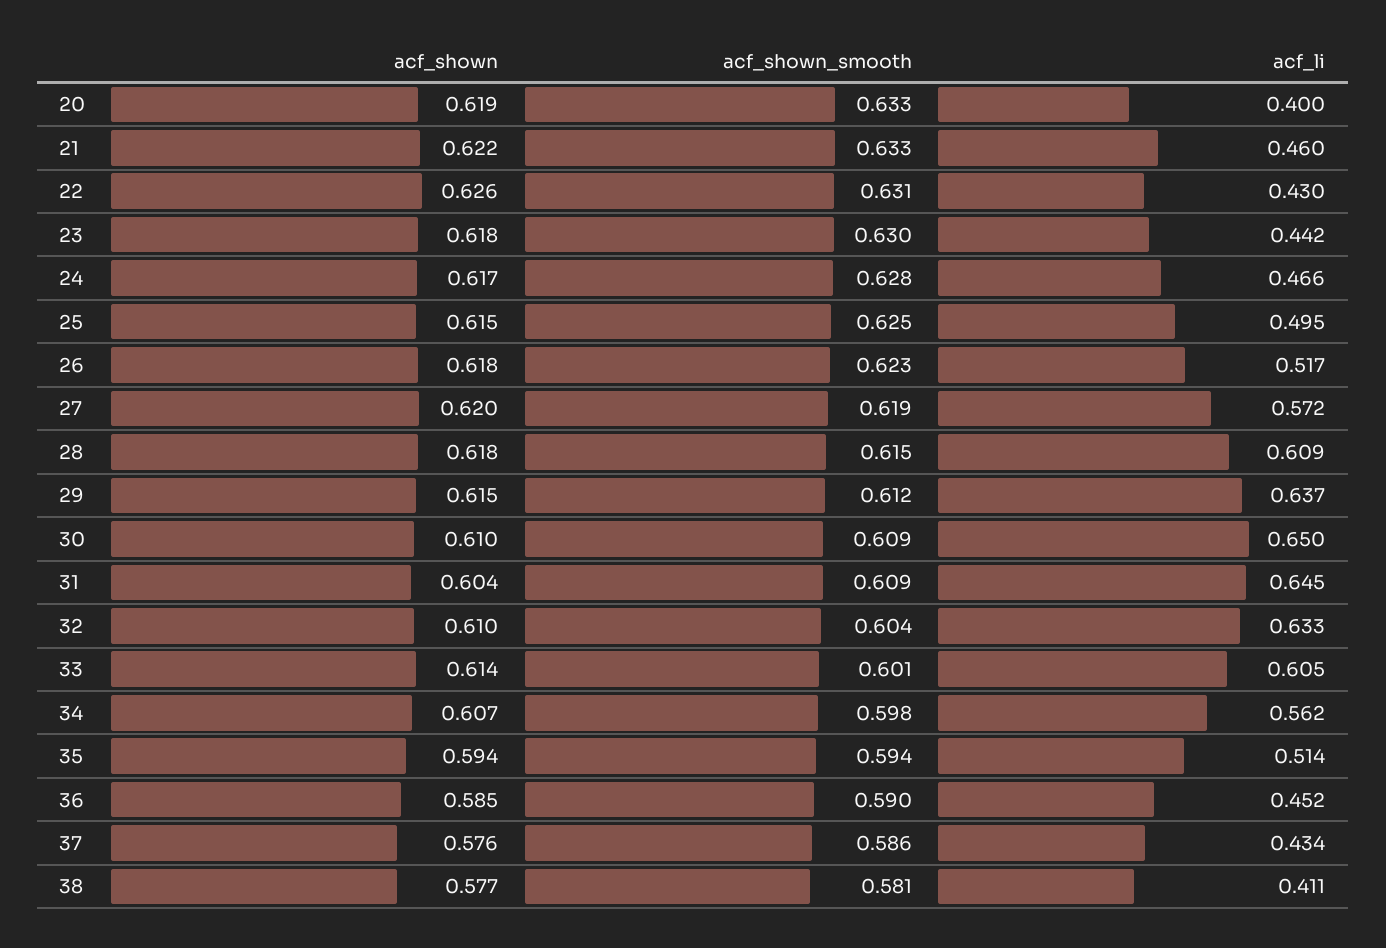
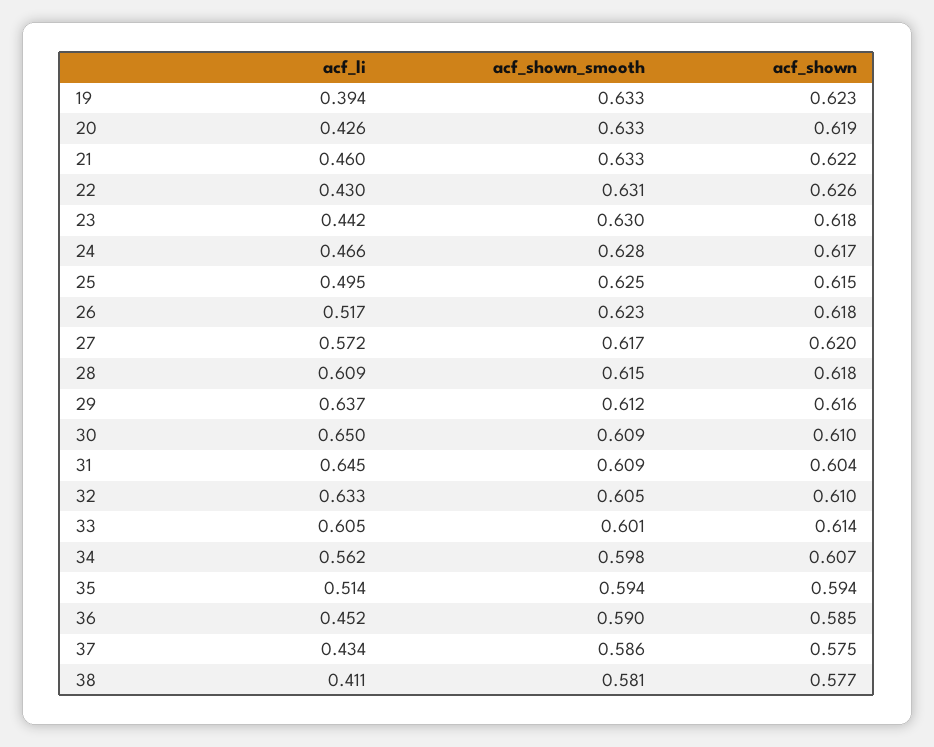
  {
    "acf_shown": {
      "20": 0.619,
      "21": 0.622,
      "22": 0.626,
      "23": 0.618,
      "24": 0.617,
      "25": 0.615,
      "26": 0.618,
      "27": 0.62,
      "28": 0.618,
-     "29": 0.615,
+     "29": 0.616,
      "30": 0.61,
      "31": 0.604,
      "32": 0.61,
      "33": 0.614,
      "34": 0.607,
      "35": 0.594,
      "36": 0.585,
-     "37": 0.576,
+     "37": 0.575,
-     "38": 0.577
+     "38": 0.577,
+     "19": 0.623
    },
    "acf_shown_smooth": {
      "20": 0.633,
      "21": 0.633,
      "22": 0.631,
      "23": 0.63,
      "24": 0.628,
      "25": 0.625,
      "26": 0.623,
-     "27": 0.619,
+     "27": 0.617,
      "28": 0.615,
      "29": 0.612,
      "30": 0.609,
      "31": 0.609,
-     "32": 0.604,
+     "32": 0.605,
      "33": 0.601,
      "34": 0.598,
      "35": 0.594,
      "36": 0.59,
      "37": 0.586,
-     "38": 0.581
+     "38": 0.581,
+     "19": 0.633
    },
    "acf_li": {
-     "20": 0.4,
+     "20": 0.426,
      "21": 0.46,
      "22": 0.43,
      "23": 0.442,
      "24": 0.466,
      "25": 0.495,
      "26": 0.517,
      "27": 0.572,
      "28": 0.609,
      "29": 0.637,
      "30": 0.65,
      "31": 0.645,
      "32": 0.633,
      "33": 0.605,
      "34": 0.562,
      "35": 0.514,
      "36": 0.452,
      "37": 0.434,
-     "38": 0.411
+     "38": 0.411,
+     "19": 0.394
    }
  }

